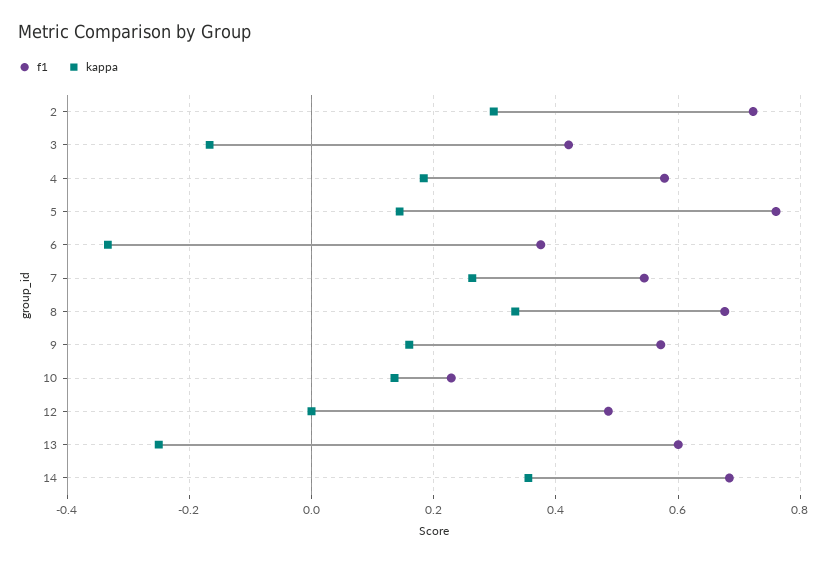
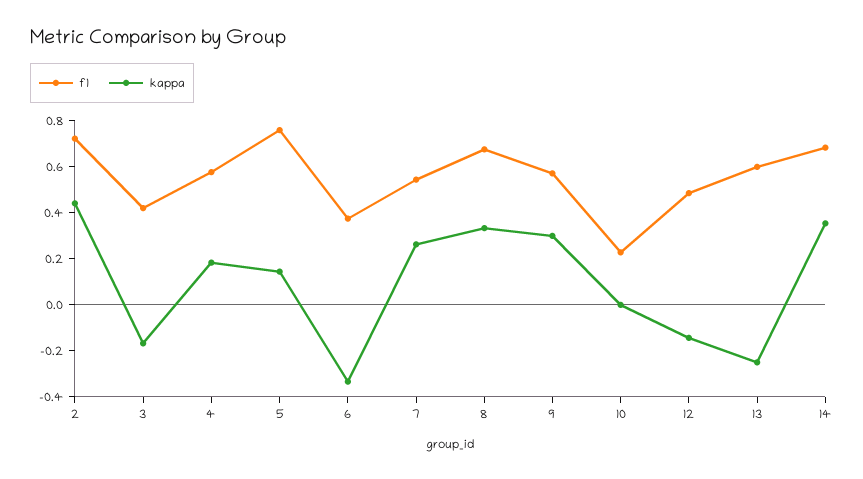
  {
    "f1": {
      "2": 0.72,
      "3": 0.42,
      "4": 0.58,
      "5": 0.76,
      "6": 0.38,
      "7": 0.54,
      "8": 0.68,
      "9": 0.58,
      "10": 0.22,
      "12": 0.48,
      "13": 0.6,
      "14": 0.68
    },
    "kappa": {
-     "2": 0.3,
+     "2": 0.45,
      "3": -0.16,
      "4": 0.18,
      "5": 0.14,
      "6": -0.34,
      "7": 0.26,
      "8": 0.34,
-     "9": 0.16,
+     "9": 0.3,
-     "10": 0.14,
+     "10": 0,
-     "12": 0,
+     "12": -0.15,
      "13": -0.26,
      "14": 0.36
    }
  }

